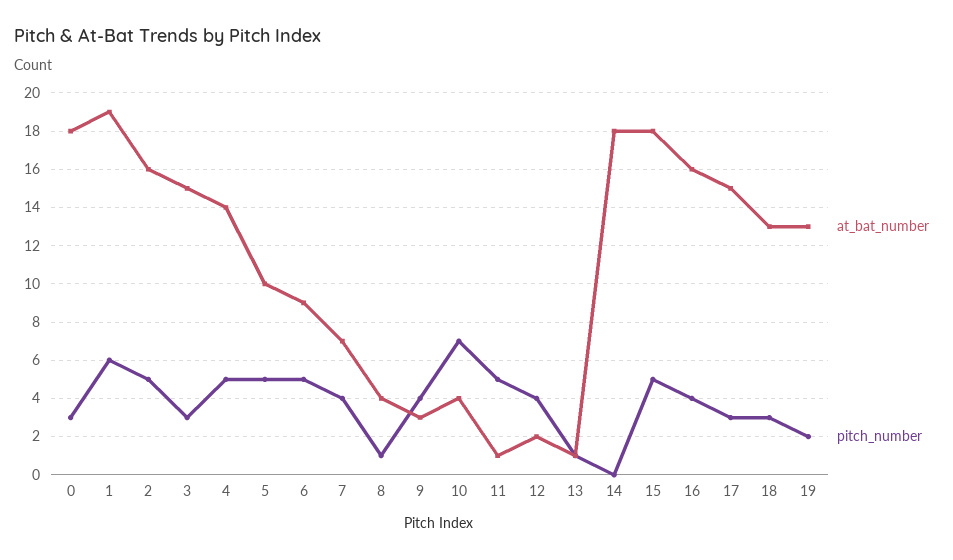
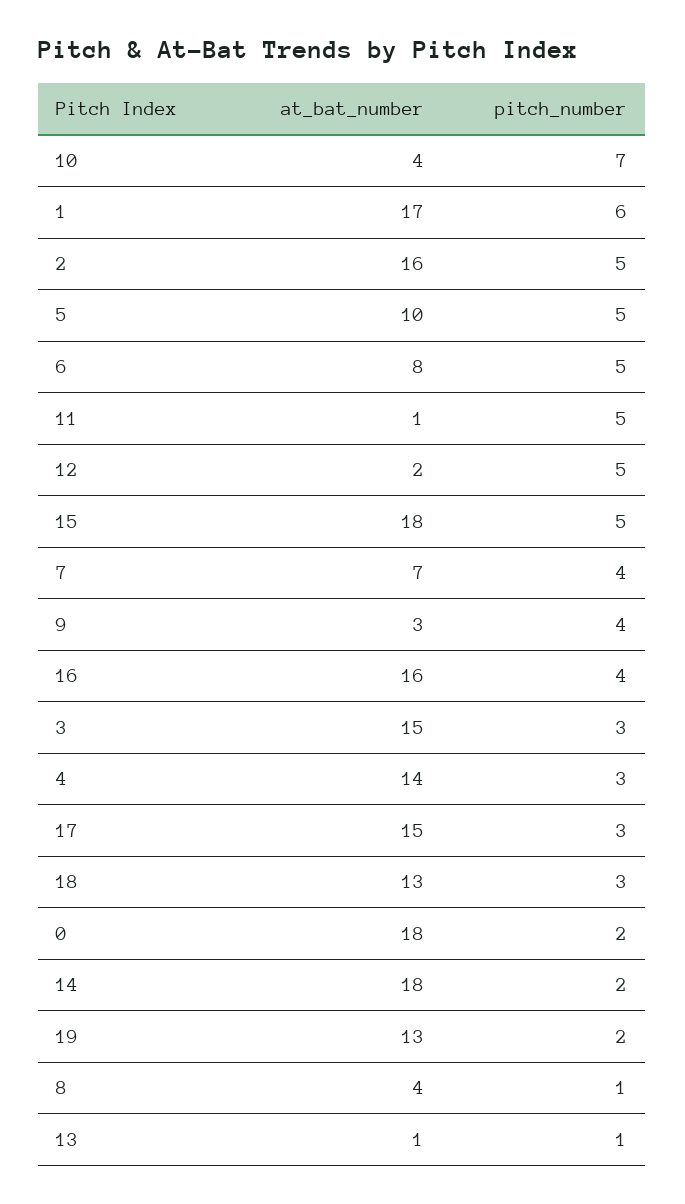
  {
    "at_bat_number": {
      "0": 18,
-     "1": 19,
+     "1": 17,
      "2": 16,
      "3": 15,
      "4": 14,
      "5": 10,
-     "6": 9,
+     "6": 8,
      "7": 7,
      "8": 4,
      "9": 3,
      "10": 4,
      "11": 1,
      "12": 2,
      "13": 1,
      "14": 18,
      "15": 18,
      "16": 16,
      "17": 15,
      "18": 13,
      "19": 13
    },
    "pitch_number": {
-     "0": 3,
+     "0": 2,
      "1": 6,
      "2": 5,
      "3": 3,
-     "4": 5,
+     "4": 3,
      "5": 5,
      "6": 5,
      "7": 4,
      "8": 1,
      "9": 4,
      "10": 7,
      "11": 5,
-     "12": 4,
+     "12": 5,
      "13": 1,
-     "14": 0,
+     "14": 2,
      "15": 5,
      "16": 4,
      "17": 3,
      "18": 3,
      "19": 2
    }
  }

